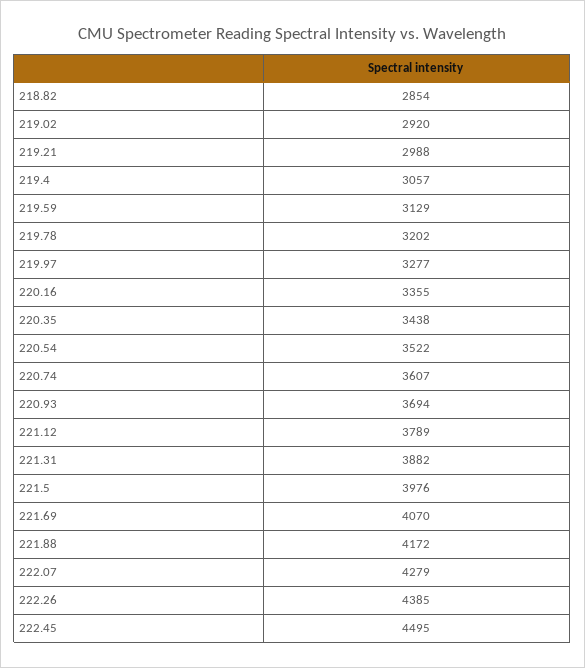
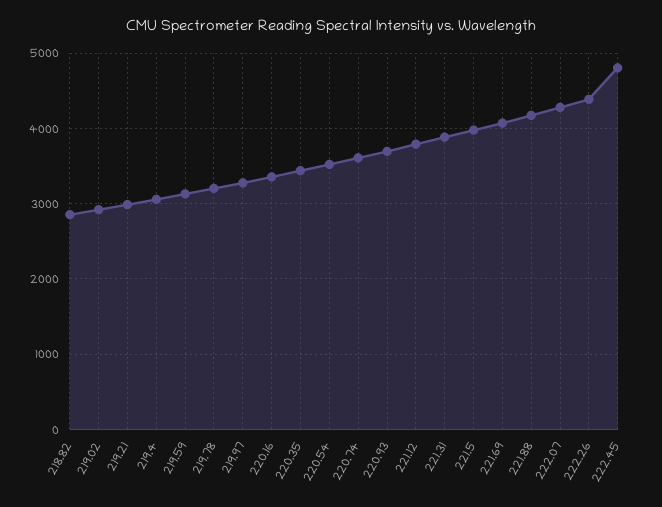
  {
    "218.82": 2854,
    "219.02": 2920,
    "219.21": 2988,
    "219.4": 3057,
    "219.59": 3129,
    "219.78": 3202,
    "219.97": 3277,
    "220.16": 3355,
    "220.35": 3438,
    "220.54": 3522,
    "220.74": 3607,
    "220.93": 3694,
    "221.12": 3789,
    "221.31": 3882,
    "221.5": 3976,
    "221.69": 4070,
    "221.88": 4172,
    "222.07": 4279,
    "222.26": 4385,
-   "222.45": 4495
+   "222.45": 4800
  }

